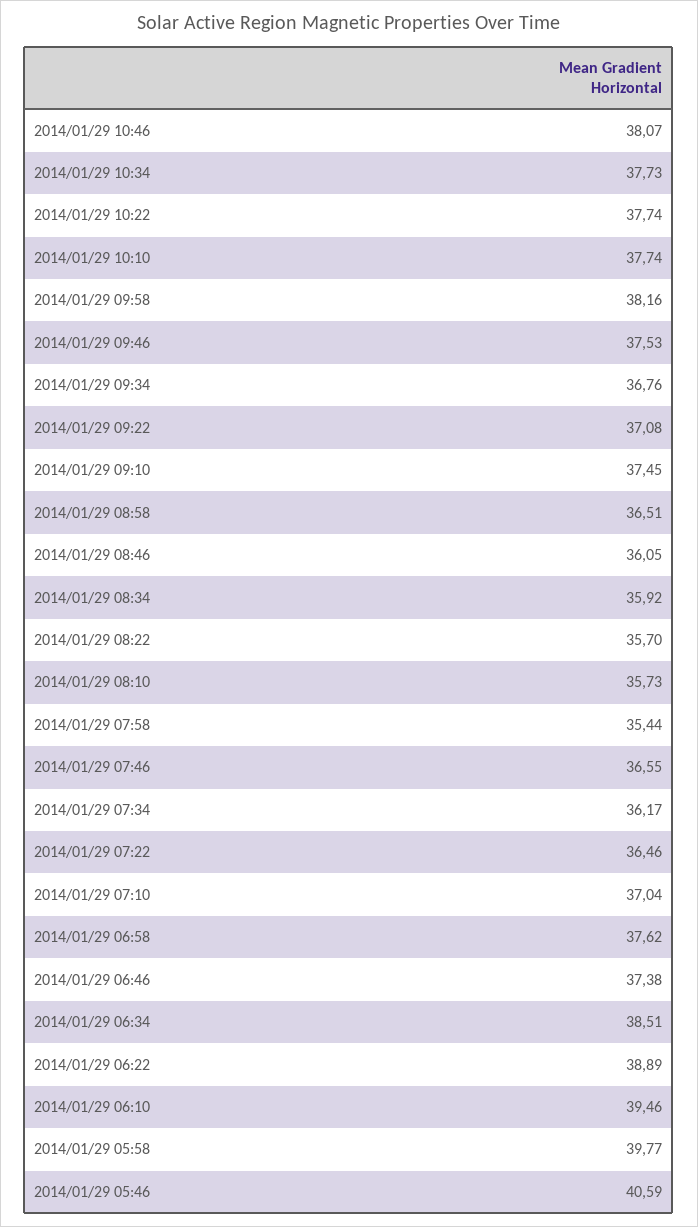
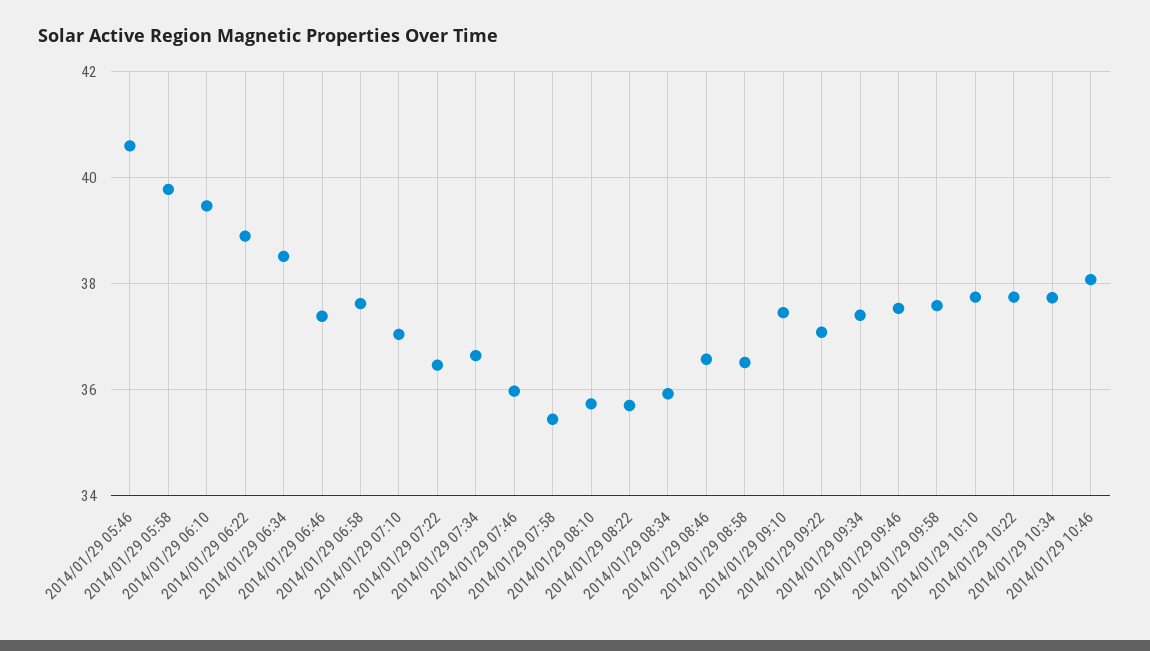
  {
    "2014/01/29 10:46": 38.07,
    "2014/01/29 10:34": 37.73,
    "2014/01/29 10:22": 37.74,
    "2014/01/29 10:10": 37.74,
-   "2014/01/29 09:58": 38.16,
+   "2014/01/29 09:58": 37.6,
    "2014/01/29 09:46": 37.53,
-   "2014/01/29 09:34": 36.76,
+   "2014/01/29 09:34": 37.4,
    "2014/01/29 09:22": 37.08,
    "2014/01/29 09:10": 37.45,
    "2014/01/29 08:58": 36.51,
-   "2014/01/29 08:46": 36.05,
+   "2014/01/29 08:46": 36.6,
    "2014/01/29 08:34": 35.92,
    "2014/01/29 08:22": 35.7,
    "2014/01/29 08:10": 35.73,
    "2014/01/29 07:58": 35.44,
-   "2014/01/29 07:46": 36.55,
+   "2014/01/29 07:46": 36,
-   "2014/01/29 07:34": 36.17,
+   "2014/01/29 07:34": 36.6,
    "2014/01/29 07:22": 36.46,
    "2014/01/29 07:10": 37.04,
    "2014/01/29 06:58": 37.62,
    "2014/01/29 06:46": 37.38,
    "2014/01/29 06:34": 38.51,
    "2014/01/29 06:22": 38.89,
    "2014/01/29 06:10": 39.46,
    "2014/01/29 05:58": 39.77,
    "2014/01/29 05:46": 40.59
  }

